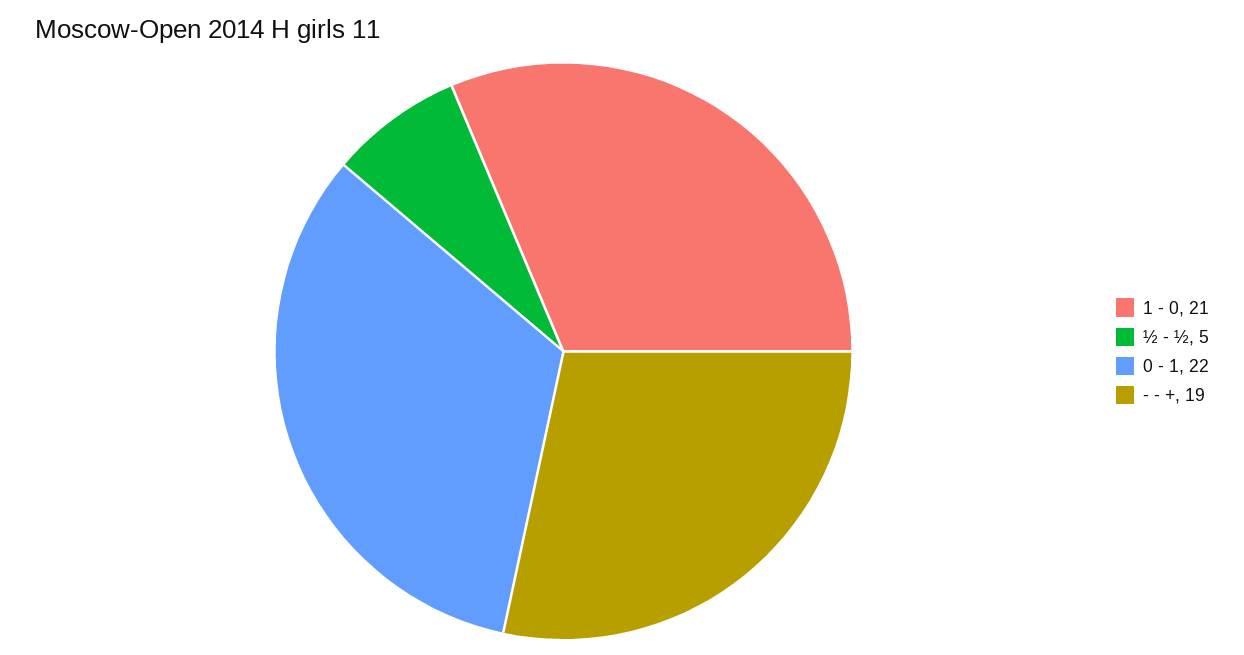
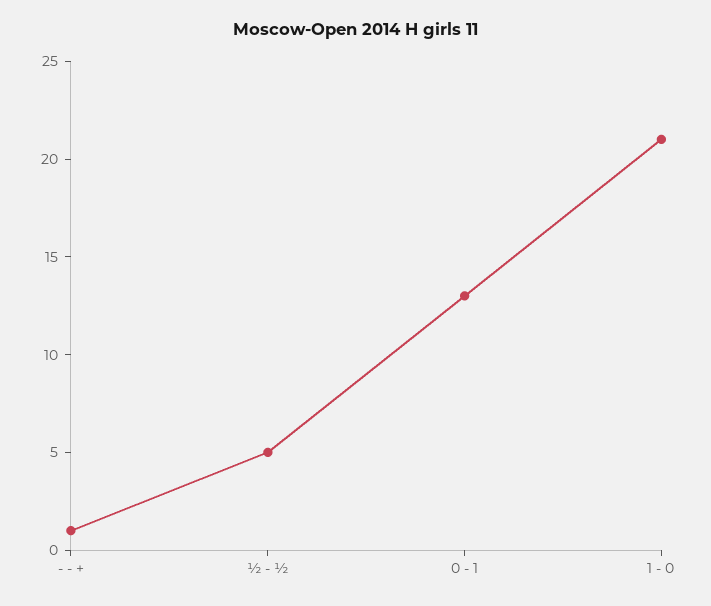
  {
    "1 - 0": 21,
    "½ - ½": 5,
-   "0 - 1": 22,
+   "0 - 1": 13,
-   "- - +": 19
+   "- - +": 1
  }

